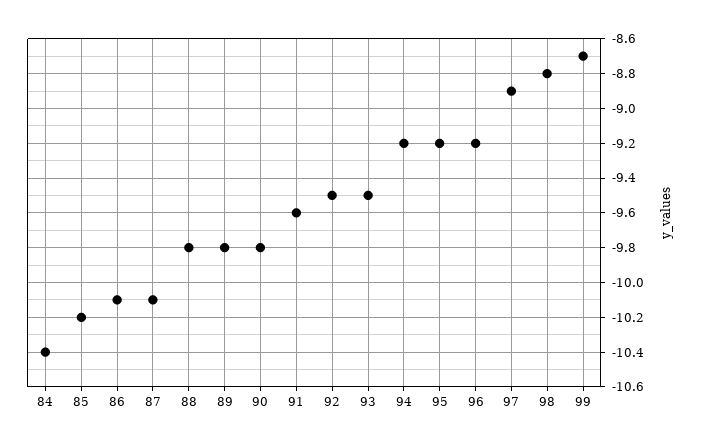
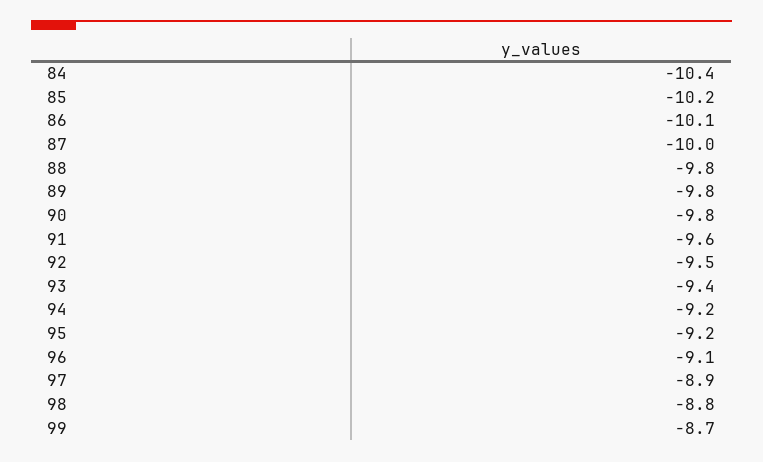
  {
    "84": -10.4,
    "85": -10.2,
    "86": -10.1,
-   "87": -10.1,
+   "87": -10,
    "88": -9.8,
    "89": -9.8,
    "90": -9.8,
    "91": -9.6,
    "92": -9.5,
-   "93": -9.5,
+   "93": -9.4,
    "94": -9.2,
    "95": -9.2,
-   "96": -9.2,
+   "96": -9.1,
    "97": -8.9,
    "98": -8.8,
    "99": -8.7
  }

